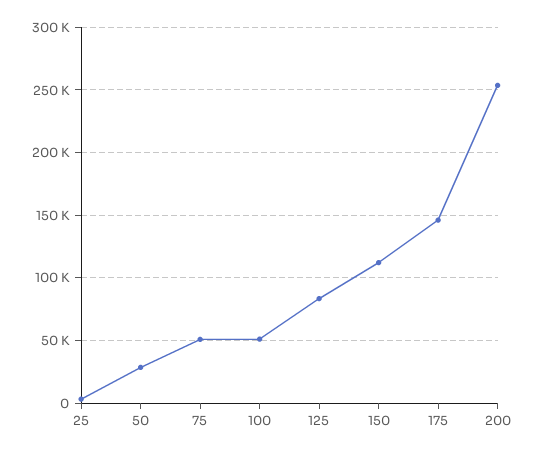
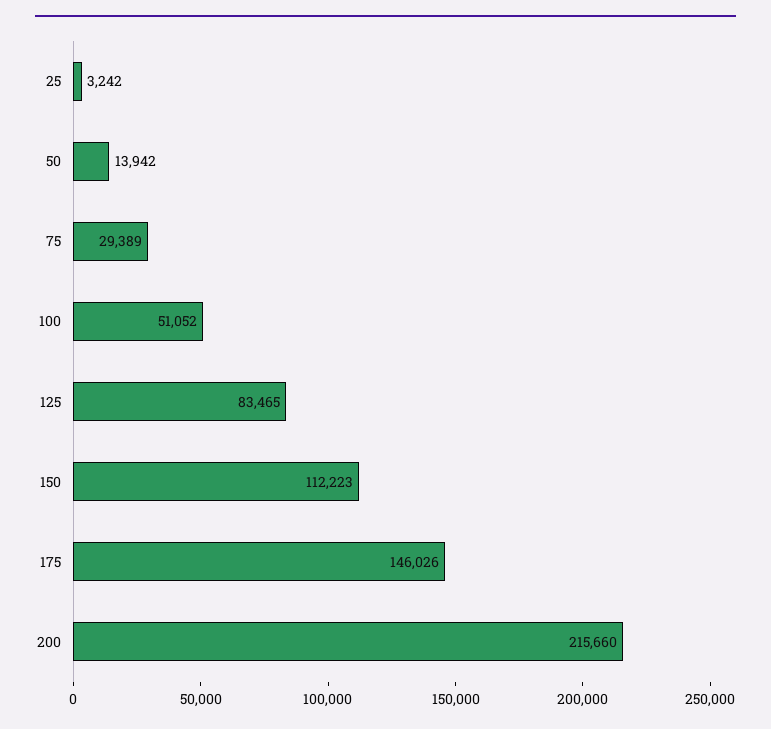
  {
    "25": 3242,
-   "50": 30000,
+   "50": 13942,
-   "75": 50000,
+   "75": 29389,
    "100": 51052,
    "125": 83465,
    "150": 112223,
    "175": 146026,
-   "200": 255000
+   "200": 215660
  }

